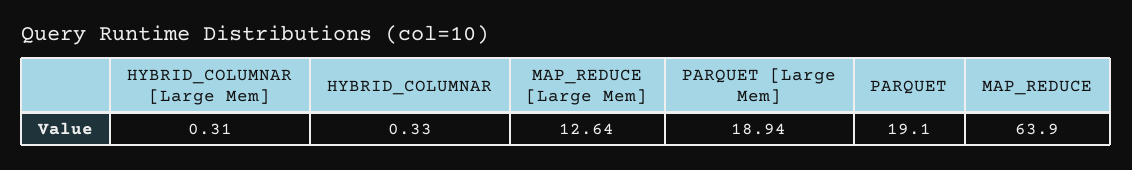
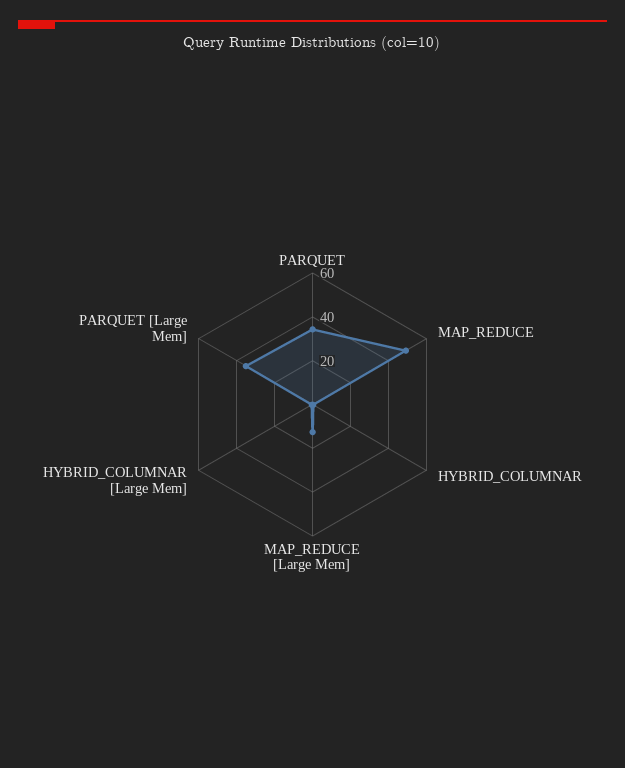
  {
    "HYBRID_COLUMNAR [Large Mem]": 0.31,
    "HYBRID_COLUMNAR": 0.33,
    "MAP_REDUCE [Large Mem]": 12.64,
-   "PARQUET [Large Mem]": 18.94,
+   "PARQUET [Large Mem]": 35,
-   "PARQUET": 19.1,
+   "PARQUET": 35,
-   "MAP_REDUCE": 63.9
+   "MAP_REDUCE": 50
  }

